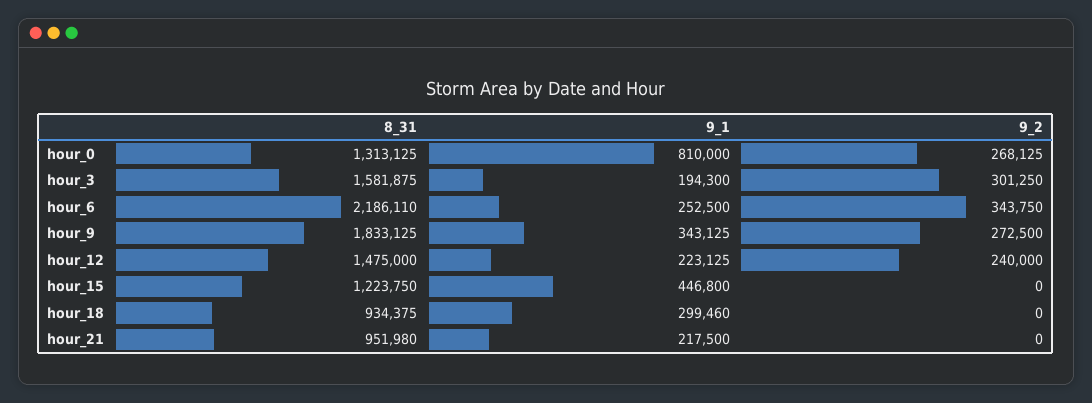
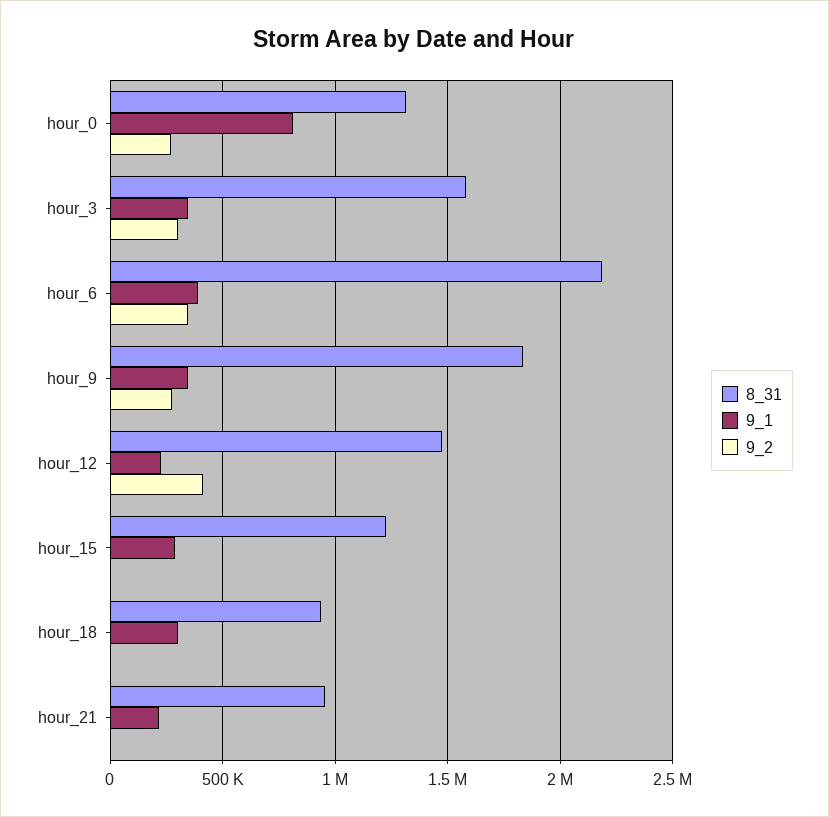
  {
    "8_31": {
      "hour_0": 1313125,
      "hour_3": 1581875,
      "hour_6": 2186110,
      "hour_9": 1833125,
      "hour_12": 1475000,
      "hour_15": 1223750,
      "hour_18": 934375,
      "hour_21": 951980
    },
    "9_1": {
      "hour_0": 810000,
-     "hour_3": 194300,
+     "hour_3": 350000,
-     "hour_6": 252500,
+     "hour_6": 400000,
      "hour_9": 343125,
      "hour_12": 223125,
-     "hour_15": 446800,
+     "hour_15": 300000,
      "hour_18": 299460,
      "hour_21": 217500
    },
    "9_2": {
      "hour_0": 268125,
      "hour_3": 301250,
      "hour_6": 343750,
      "hour_9": 272500,
-     "hour_12": 240000,
+     "hour_12": 400000,
      "hour_15": 0,
      "hour_18": 0,
      "hour_21": 0
    }
  }

